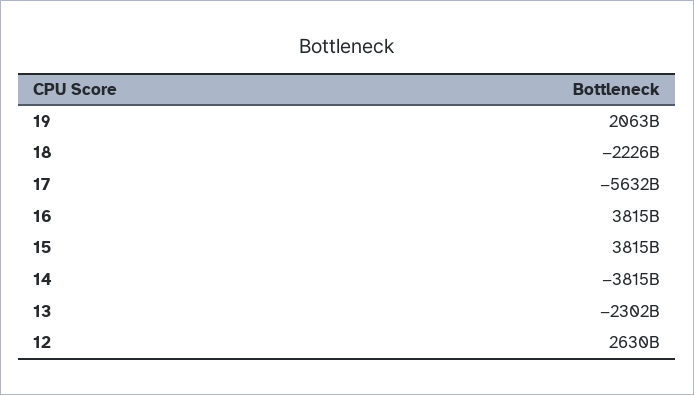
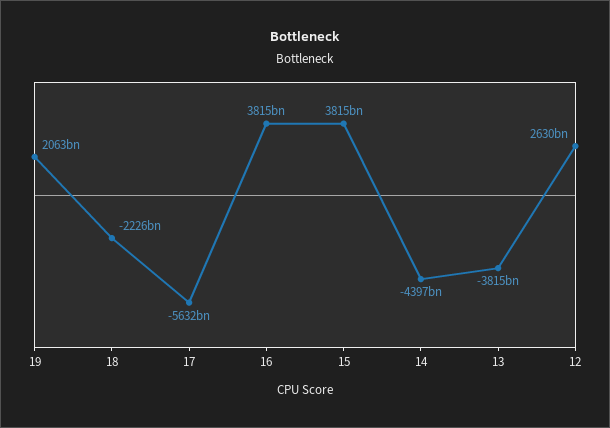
  {
    "19": 2063000000000,
    "18": -2226000000000,
    "17": -5632000000000,
    "16": 3815000000000,
    "15": 3815000000000,
-   "14": -3815000000000,
+   "14": -4397000000000,
-   "13": -2302000000000,
+   "13": -3815000000000,
    "12": 2630000000000
  }

